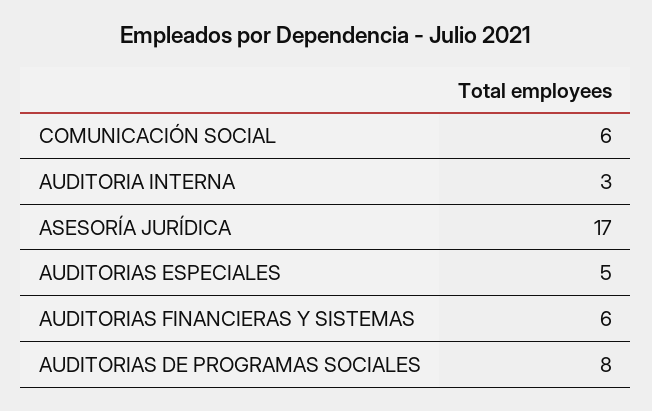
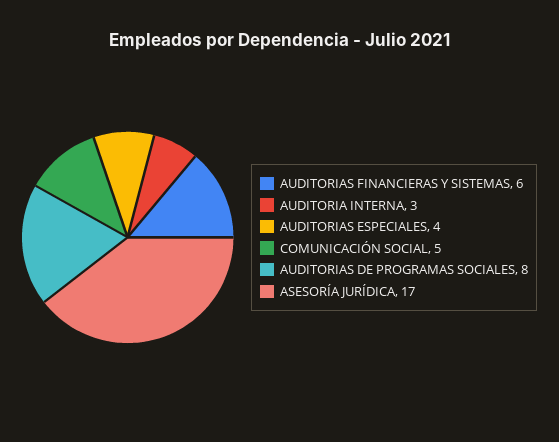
  {
-   "COMUNICACIÓN SOCIAL": 6,
+   "COMUNICACIÓN SOCIAL": 5,
    "AUDITORIA INTERNA": 3,
    "ASESORÍA JURÍDICA": 17,
-   "AUDITORIAS ESPECIALES": 5,
+   "AUDITORIAS ESPECIALES": 4,
    "AUDITORIAS FINANCIERAS Y SISTEMAS": 6,
    "AUDITORIAS DE PROGRAMAS SOCIALES": 8
  }

